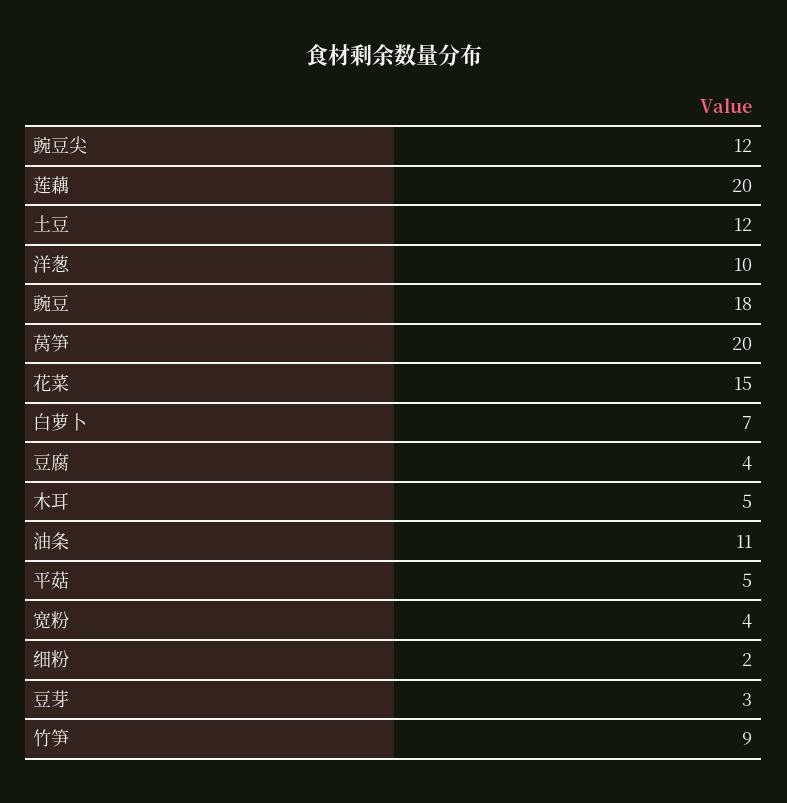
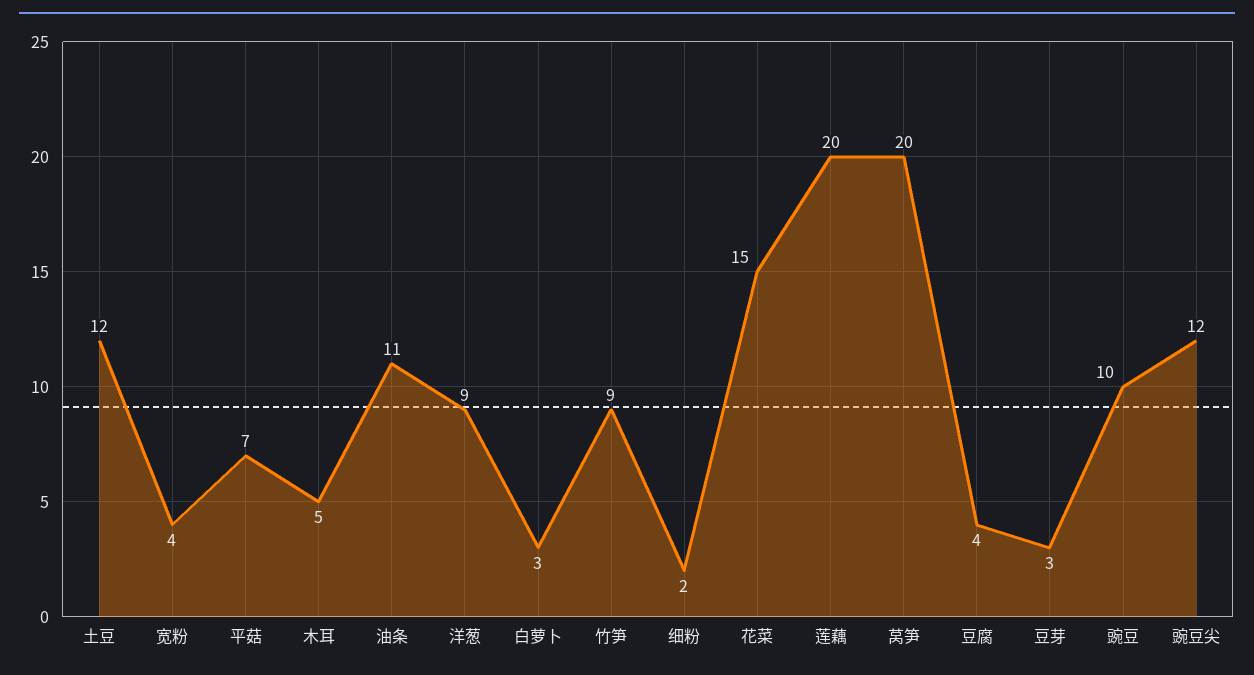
  {
    "豌豆尖": 12,
    "莲藕": 20,
    "土豆": 12,
-   "洋葱": 10,
+   "洋葱": 9,
-   "豌豆": 18,
+   "豌豆": 10,
    "莴笋": 20,
    "花菜": 15,
-   "白萝卜": 7,
+   "白萝卜": 3,
    "豆腐": 4,
    "木耳": 5,
    "油条": 11,
-   "平菇": 5,
+   "平菇": 7,
    "宽粉": 4,
    "细粉": 2,
    "豆芽": 3,
    "竹笋": 9
  }

